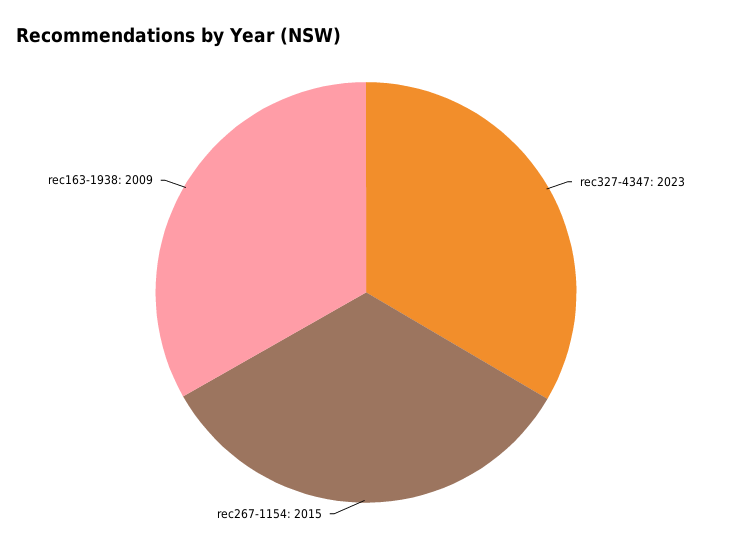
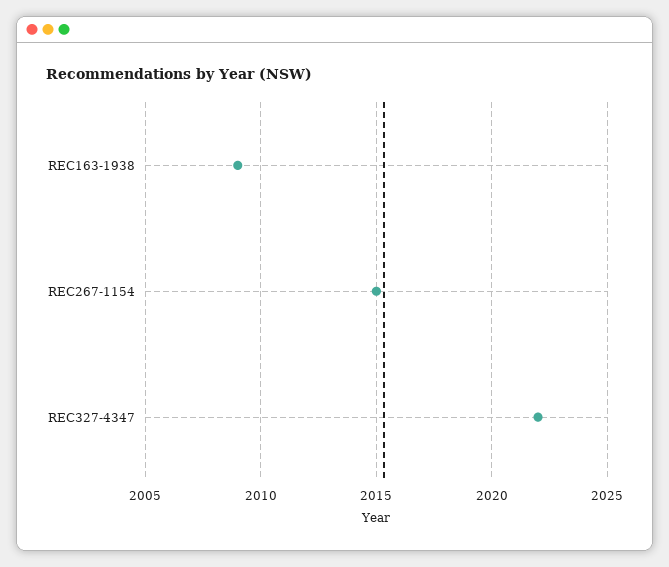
  {
-   "rec327-4347": 2023,
+   "rec327-4347": 2022,
    "rec267-1154": 2015,
    "rec163-1938": 2009
  }

